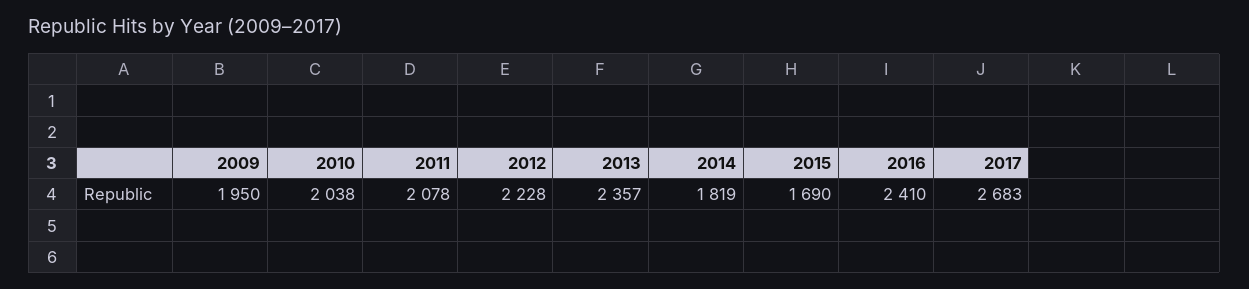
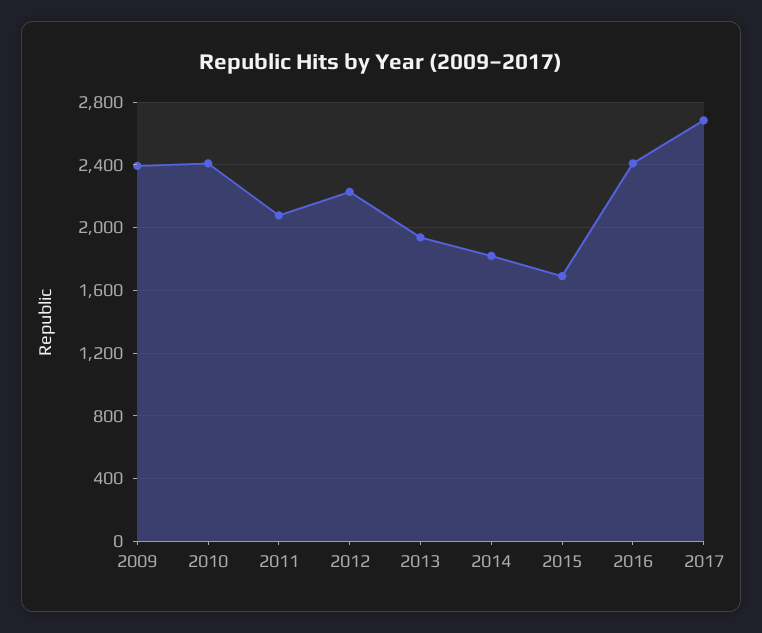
  {
-   "2009": 1950,
+   "2009": 2400,
-   "2010": 2038,
+   "2010": 2400,
    "2011": 2078,
    "2012": 2228,
-   "2013": 2357,
+   "2013": 1950,
    "2014": 1819,
    "2015": 1690,
    "2016": 2410,
    "2017": 2683
  }

